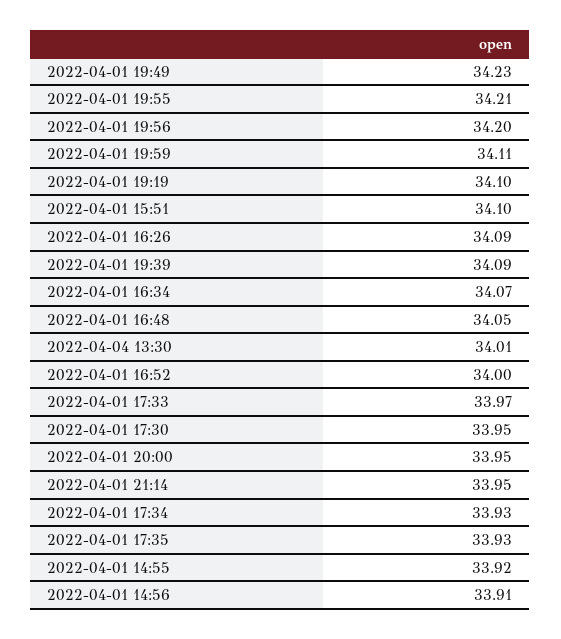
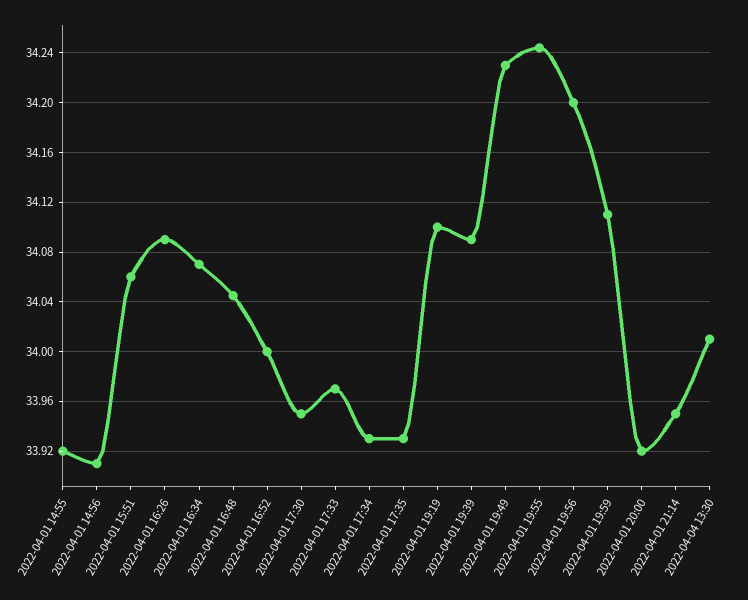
  {
    "2022-04-01 19:49": 34.23,
-   "2022-04-01 19:55": 34.21,
+   "2022-04-01 19:55": 34.245,
    "2022-04-01 19:56": 34.2,
    "2022-04-01 19:59": 34.11,
    "2022-04-01 19:19": 34.1,
-   "2022-04-01 15:51": 34.1,
+   "2022-04-01 15:51": 34.06,
    "2022-04-01 16:26": 34.09,
    "2022-04-01 19:39": 34.09,
    "2022-04-01 16:34": 34.07,
    "2022-04-01 16:48": 34.05,
    "2022-04-04 13:30": 34.01,
    "2022-04-01 16:52": 34,
    "2022-04-01 17:33": 33.97,
    "2022-04-01 17:30": 33.95,
-   "2022-04-01 20:00": 33.95,
+   "2022-04-01 20:00": 33.92,
    "2022-04-01 21:14": 33.95,
    "2022-04-01 17:34": 33.93,
    "2022-04-01 17:35": 33.93,
    "2022-04-01 14:55": 33.92,
    "2022-04-01 14:56": 33.91
  }

